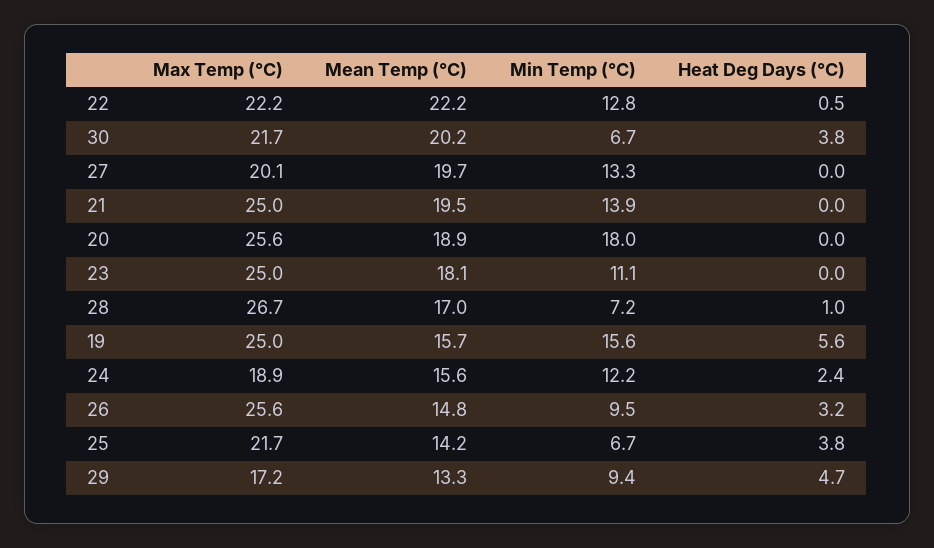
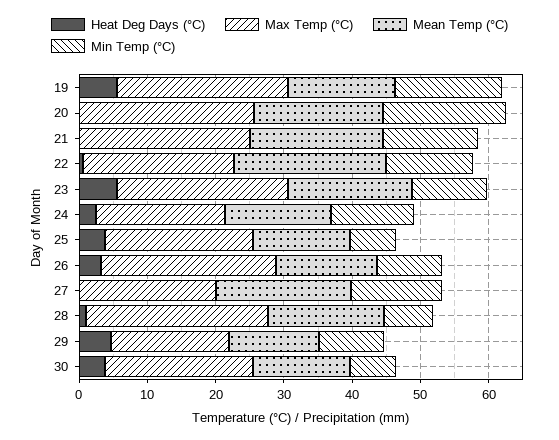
  {
    "Max Temp (°C)": {
      "22": 22.2,
      "30": 21.7,
      "27": 20.1,
      "21": 25,
      "20": 25.6,
      "23": 25,
      "28": 26.7,
      "19": 25,
      "24": 18.9,
      "26": 25.6,
      "25": 21.7,
      "29": 17.2
    },
    "Mean Temp (°C)": {
      "22": 22.2,
-     "30": 20.2,
+     "30": 14,
      "27": 19.7,
      "21": 19.5,
      "20": 18.9,
      "23": 18.1,
      "28": 17,
      "19": 15.7,
      "24": 15.6,
      "26": 14.8,
      "25": 14.2,
      "29": 13.3
    },
    "Min Temp (°C)": {
      "22": 12.8,
      "30": 6.7,
      "27": 13.3,
      "21": 13.9,
      "20": 18,
      "23": 11.1,
      "28": 7.2,
      "19": 15.6,
      "24": 12.2,
      "26": 9.5,
      "25": 6.7,
      "29": 9.4
    },
    "Heat Deg Days (°C)": {
      "22": 0.5,
      "30": 3.8,
      "27": 0,
      "21": 0,
      "20": 0,
-     "23": 0,
+     "23": 6,
      "28": 1,
      "19": 5.6,
      "24": 2.4,
      "26": 3.2,
      "25": 3.8,
      "29": 4.7
    }
  }

